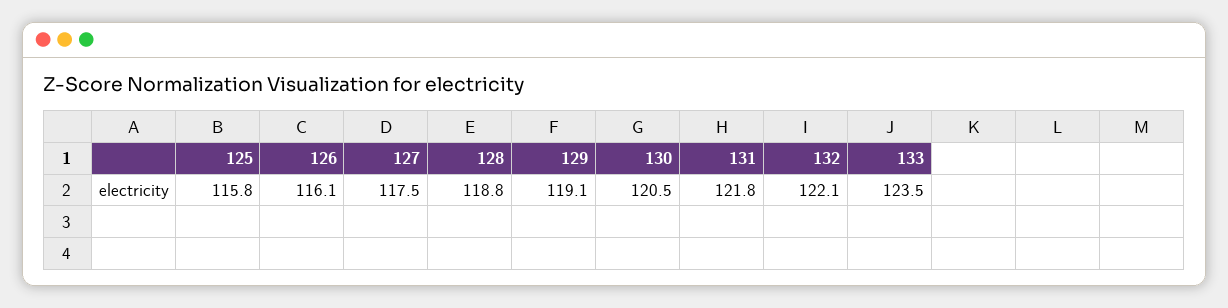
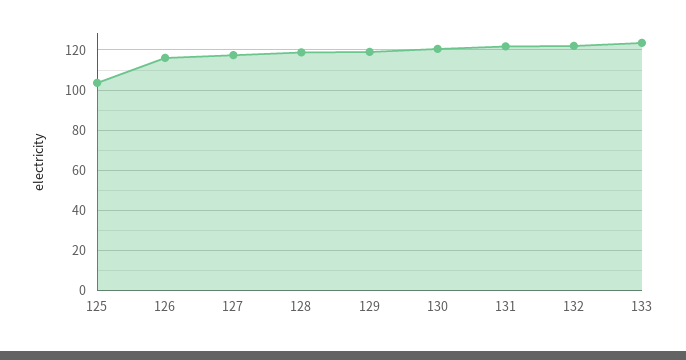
  {
-   "125": 115.8,
+   "125": 105,
    "126": 116.1,
    "127": 117.5,
    "128": 118.8,
    "129": 119.1,
    "130": 120.5,
    "131": 121.8,
    "132": 122.1,
    "133": 123.5
  }

